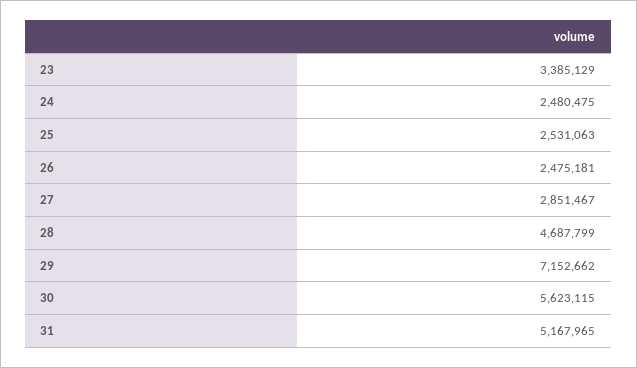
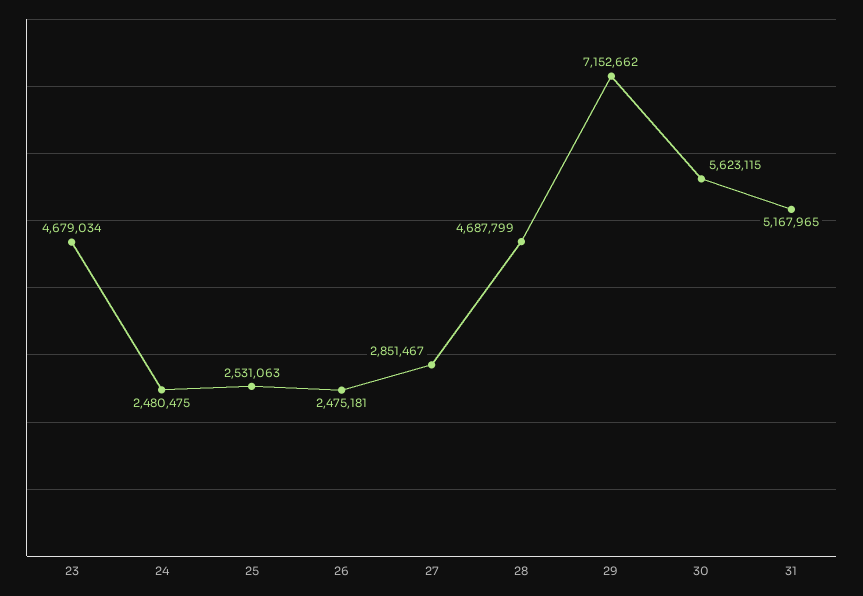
  {
-   "23": 3385129,
+   "23": 4679034,
    "24": 2480475,
    "25": 2531063,
    "26": 2475181,
    "27": 2851467,
    "28": 4687799,
    "29": 7152662,
    "30": 5623115,
    "31": 5167965
  }

